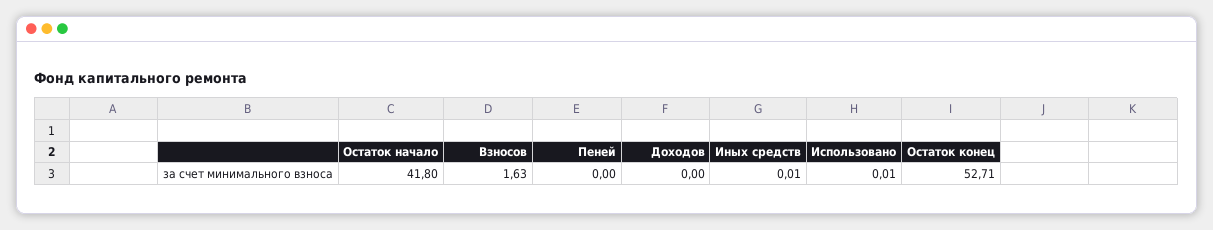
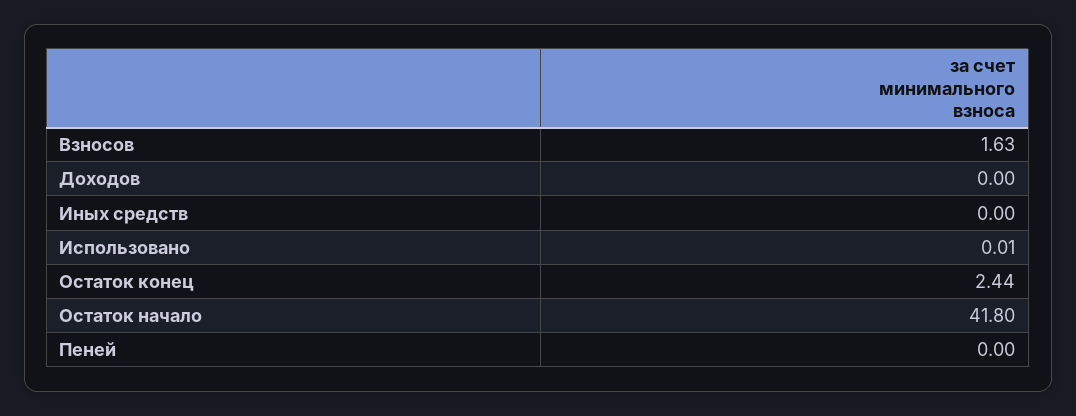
  {
    "Остаток начало": 41.8,
    "Взносов": 1.63,
    "Пеней": 0,
    "Доходов": 0,
-   "Иных средств": 0.01,
+   "Иных средств": 0,
    "Использовано": 0.01,
-   "Остаток конец": 52.71
+   "Остаток конец": 2.44
  }

